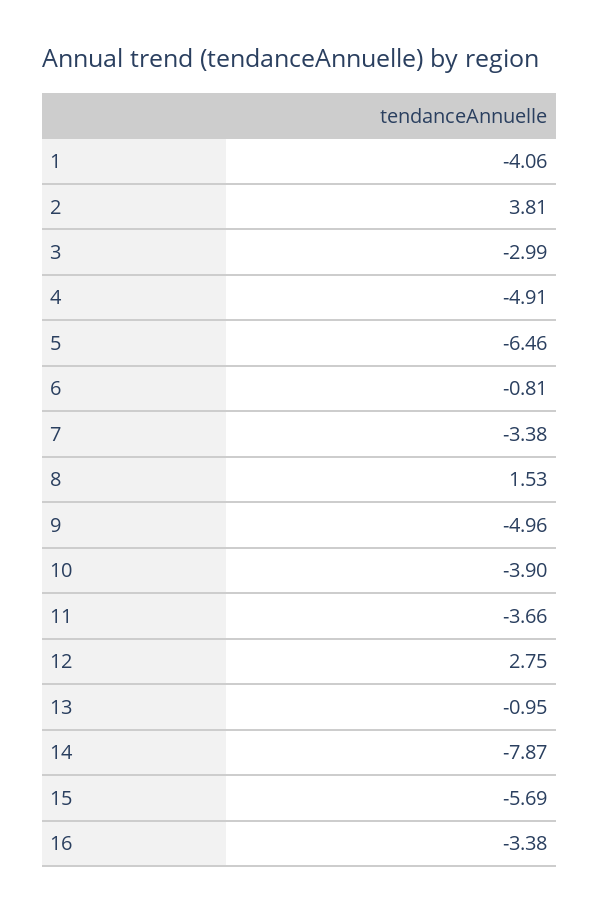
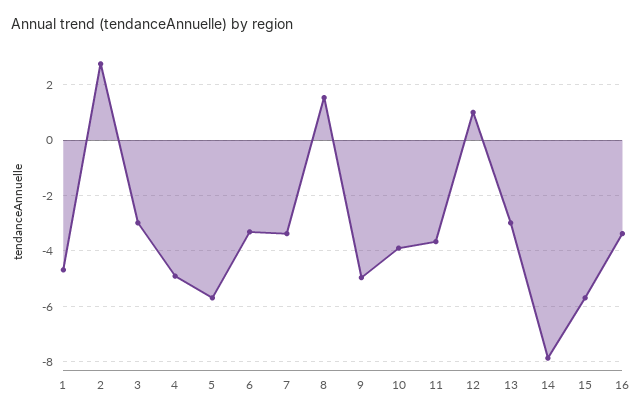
  {
-   "1": -4.06,
+   "1": -4.75,
-   "2": 3.81,
+   "2": 2.75,
    "3": -2.99,
    "4": -4.91,
-   "5": -6.46,
+   "5": -5.75,
-   "6": -0.81,
+   "6": -3.25,
    "7": -3.38,
    "8": 1.53,
    "9": -4.96,
    "10": -3.9,
    "11": -3.66,
-   "12": 2.75,
+   "12": 1,
-   "13": -0.95,
+   "13": -3,
    "14": -7.87,
    "15": -5.69,
    "16": -3.38
  }

